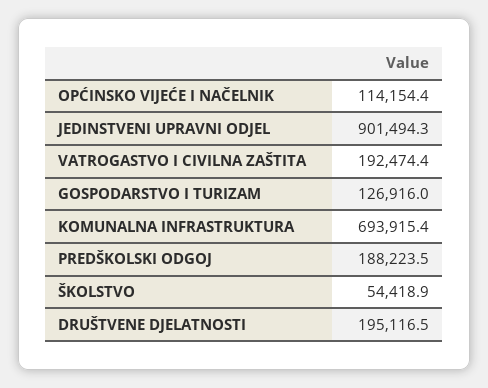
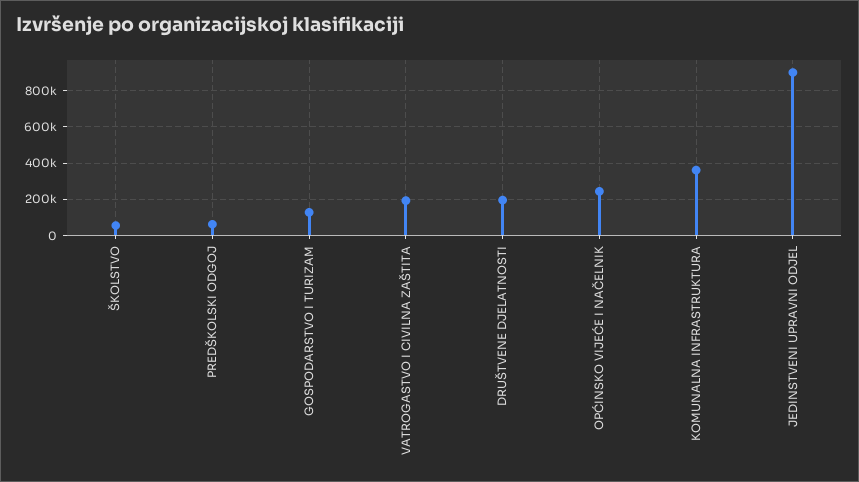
  {
-   "OPĆINSKO VIJEĆE I NAČELNIK": 114154.4,
+   "OPĆINSKO VIJEĆE I NAČELNIK": 250000,
    "JEDINSTVENI UPRAVNI ODJEL": 901494.3,
    "VATROGASTVO I CIVILNA ZAŠTITA": 192474.4,
    "GOSPODARSTVO I TURIZAM": 126916,
-   "KOMUNALNA INFRASTRUKTURA": 693915.4,
+   "KOMUNALNA INFRASTRUKTURA": 350000,
-   "PREDŠKOLSKI ODGOJ": 188223.5,
+   "PREDŠKOLSKI ODGOJ": 50000,
    "ŠKOLSTVO": 54418.9,
    "DRUŠTVENE DJELATNOSTI": 195116.5
  }

